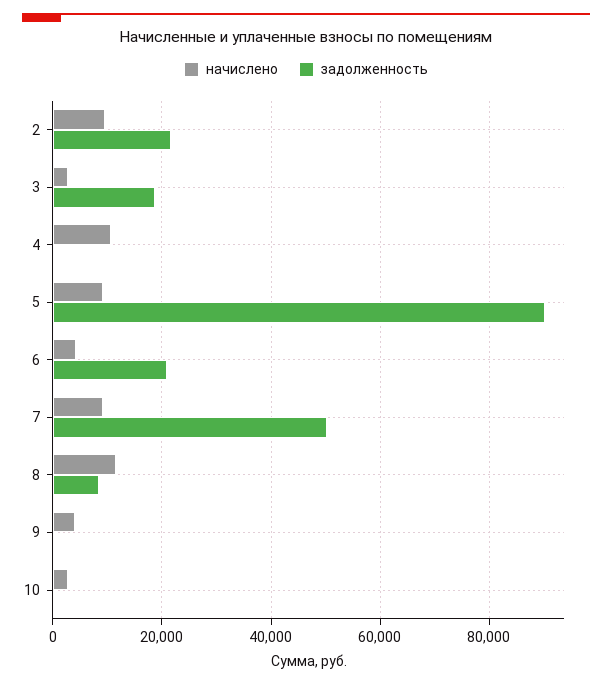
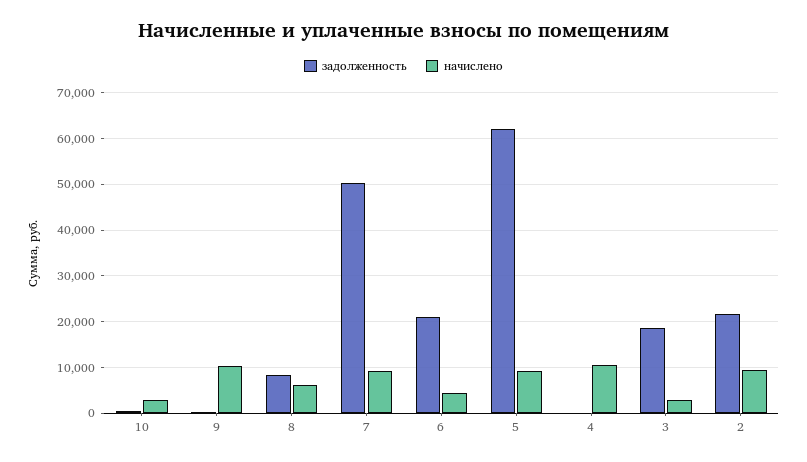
  {
    "начислено": {
      "2": 10000,
      "3": 2000,
      "4": 10000,
      "5": 10000,
      "6": 4000,
      "7": 10000,
-     "8": 12000,
+     "8": 6000,
-     "9": 4000,
+     "9": 10000,
      "10": 2000
    },
    "задолженность": {
      "2": 22000,
      "3": 18000,
      "4": 0,
-     "5": 90000,
+     "5": 62000,
      "6": 20000,
      "7": 50000,
      "8": 8000,
      "9": 0,
      "10": 0
    }
  }

